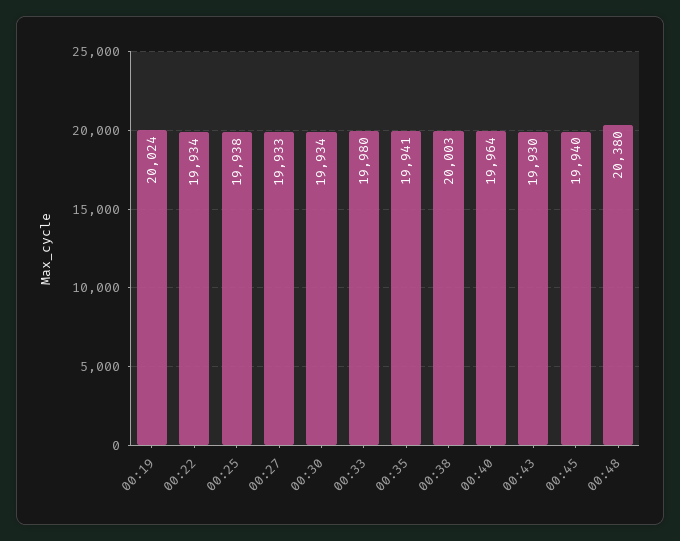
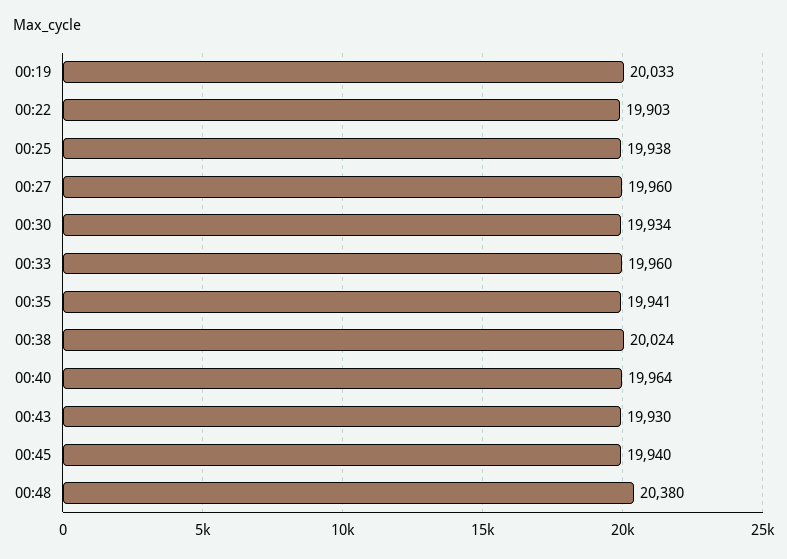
  {
-   "00:19": 20024,
+   "00:19": 20033,
-   "00:22": 19934,
+   "00:22": 19903,
    "00:25": 19938,
-   "00:27": 19933,
+   "00:27": 19960,
    "00:30": 19934,
-   "00:33": 19980,
+   "00:33": 19960,
    "00:35": 19941,
-   "00:38": 20003,
+   "00:38": 20024,
    "00:40": 19964,
    "00:43": 19930,
    "00:45": 19940,
    "00:48": 20380
  }

